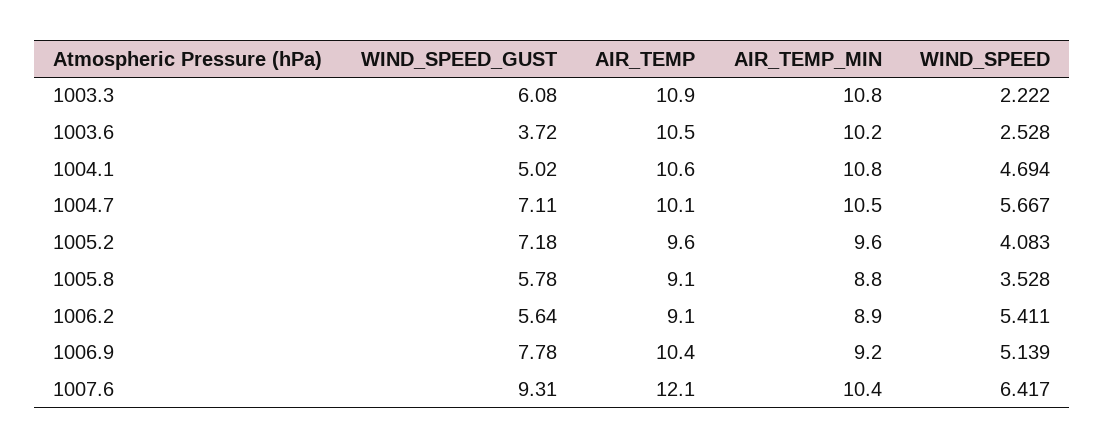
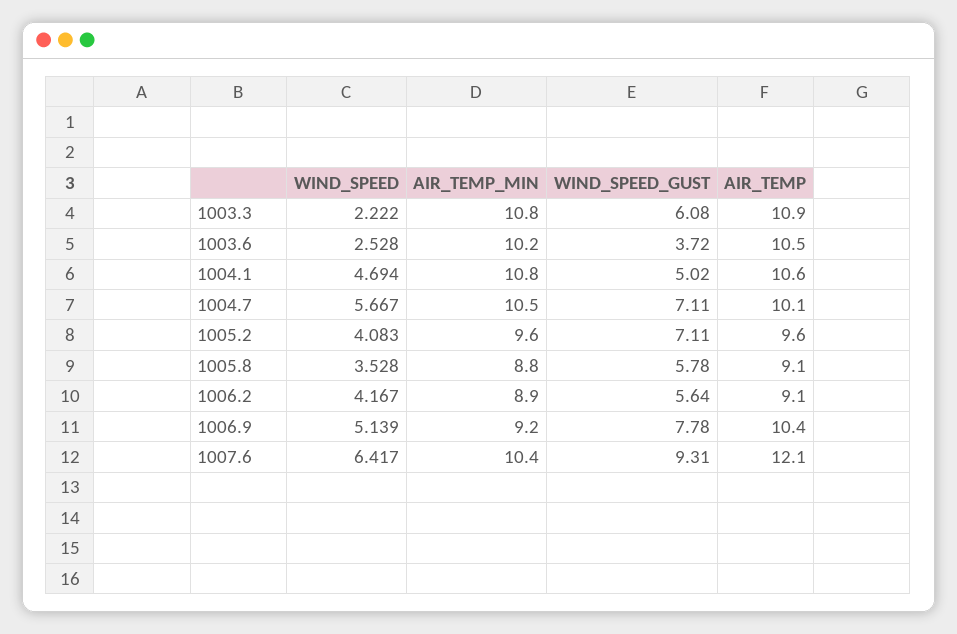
  {
    "WIND_SPEED_GUST": {
      "1003.3": 6.08,
      "1003.6": 3.72,
      "1004.1": 5.02,
      "1004.7": 7.11,
-     "1005.2": 7.18,
+     "1005.2": 7.11,
      "1005.8": 5.78,
      "1006.2": 5.64,
      "1006.9": 7.78,
      "1007.6": 9.31
    },
    "AIR_TEMP": {
      "1003.3": 10.9,
      "1003.6": 10.5,
      "1004.1": 10.6,
      "1004.7": 10.1,
      "1005.2": 9.6,
      "1005.8": 9.1,
      "1006.2": 9.1,
      "1006.9": 10.4,
      "1007.6": 12.1
    },
    "AIR_TEMP_MIN": {
      "1003.3": 10.8,
      "1003.6": 10.2,
      "1004.1": 10.8,
      "1004.7": 10.5,
      "1005.2": 9.6,
      "1005.8": 8.8,
      "1006.2": 8.9,
      "1006.9": 9.2,
      "1007.6": 10.4
    },
    "WIND_SPEED": {
      "1003.3": 2.222,
      "1003.6": 2.528,
      "1004.1": 4.694,
      "1004.7": 5.667,
      "1005.2": 4.083,
      "1005.8": 3.528,
-     "1006.2": 5.411,
+     "1006.2": 4.167,
      "1006.9": 5.139,
      "1007.6": 6.417
    }
  }

